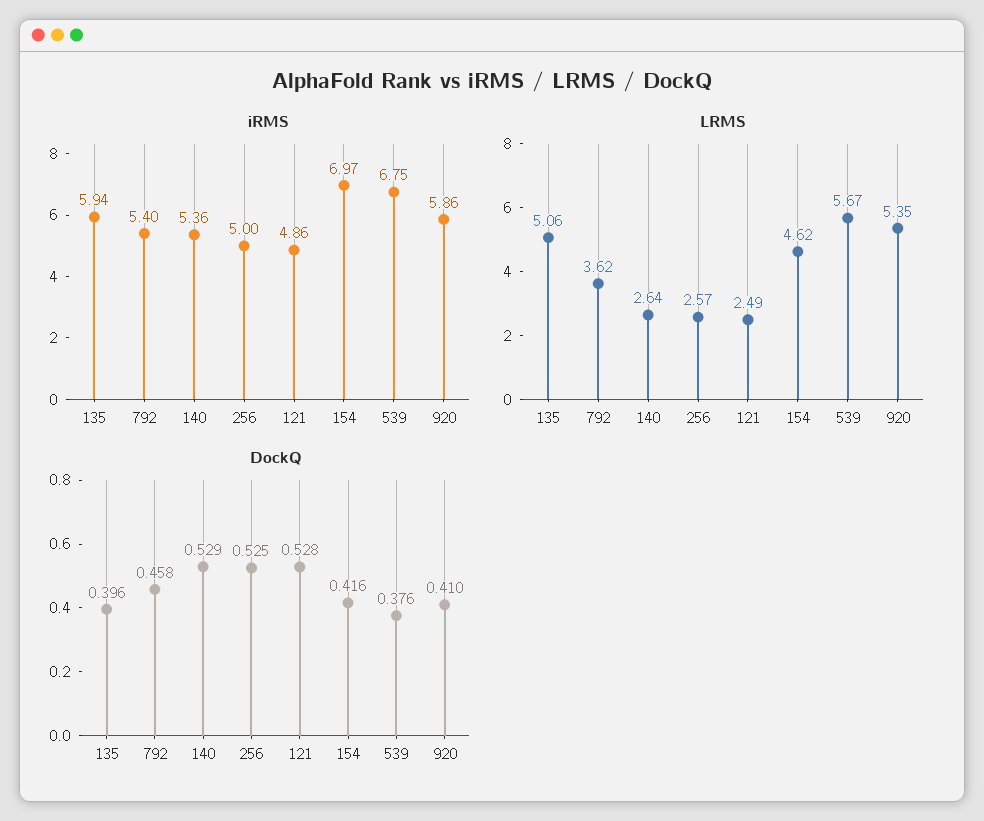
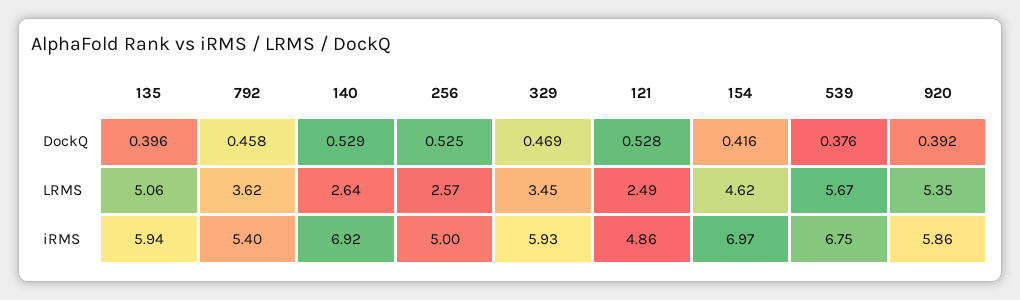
  {
    "iRMS": {
      "135": 5.94,
      "792": 5.4,
-     "140": 5.36,
+     "140": 6.92,
      "256": 5,
      "121": 4.86,
      "154": 6.97,
      "539": 6.75,
-     "920": 5.86
+     "920": 5.86,
+     "329": 5.93
    },
    "LRMS": {
      "135": 5.06,
      "792": 3.62,
      "140": 2.64,
      "256": 2.57,
      "121": 2.49,
      "154": 4.62,
      "539": 5.67,
-     "920": 5.35
+     "920": 5.35,
+     "329": 3.45
    },
    "DockQ": {
      "135": 0.396,
      "792": 0.458,
      "140": 0.529,
      "256": 0.525,
      "121": 0.528,
      "154": 0.416,
      "539": 0.376,
-     "920": 0.41
+     "920": 0.392,
+     "329": 0.469
    }
  }

